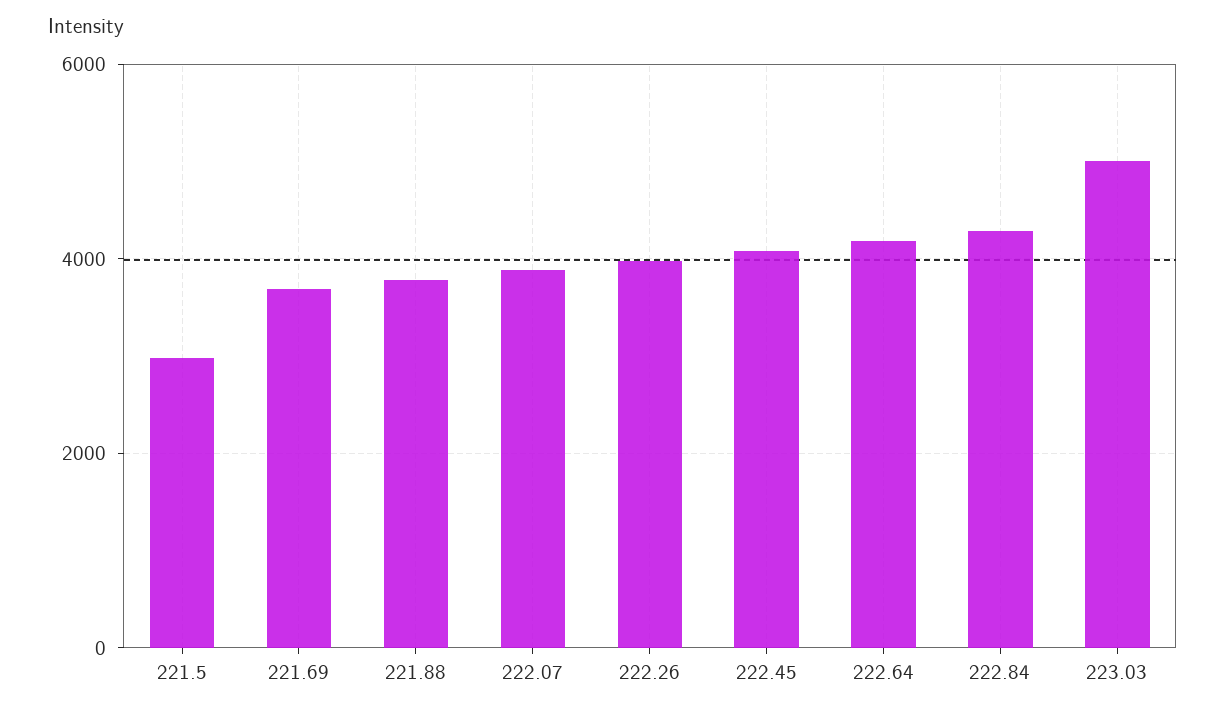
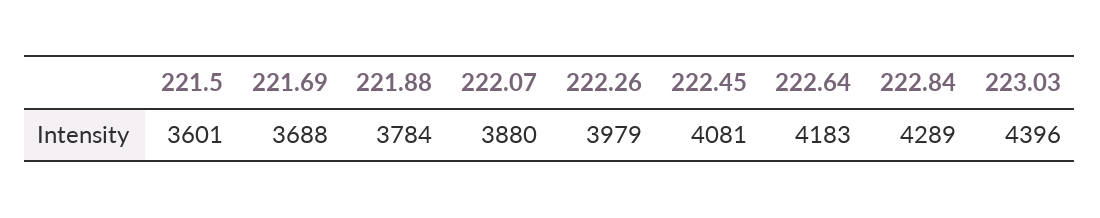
  {
-   "221.5": 3000,
+   "221.5": 3601,
    "221.69": 3688,
    "221.88": 3784,
    "222.07": 3880,
    "222.26": 3979,
    "222.45": 4081,
    "222.64": 4183,
    "222.84": 4289,
-   "223.03": 5000
+   "223.03": 4396
  }

